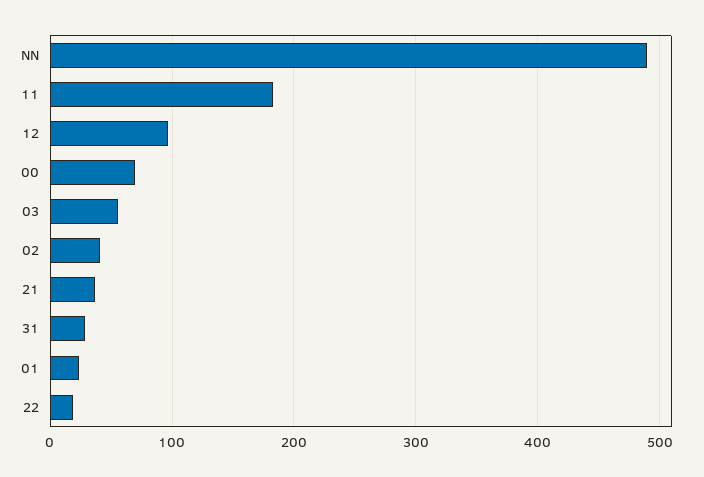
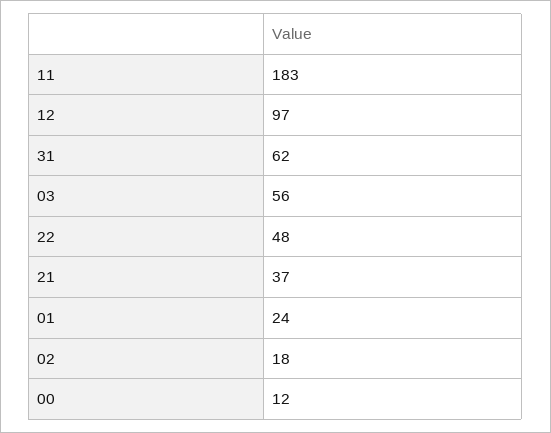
  {
-   "NN": 490,
    "11": 183,
    "12": 97,
-   "00": 70,
+   "00": 12,
    "03": 56,
-   "02": 40,
+   "02": 18,
    "21": 37,
-   "31": 30,
+   "31": 62,
    "01": 24,
-   "22": 20
+   "22": 48
  }

